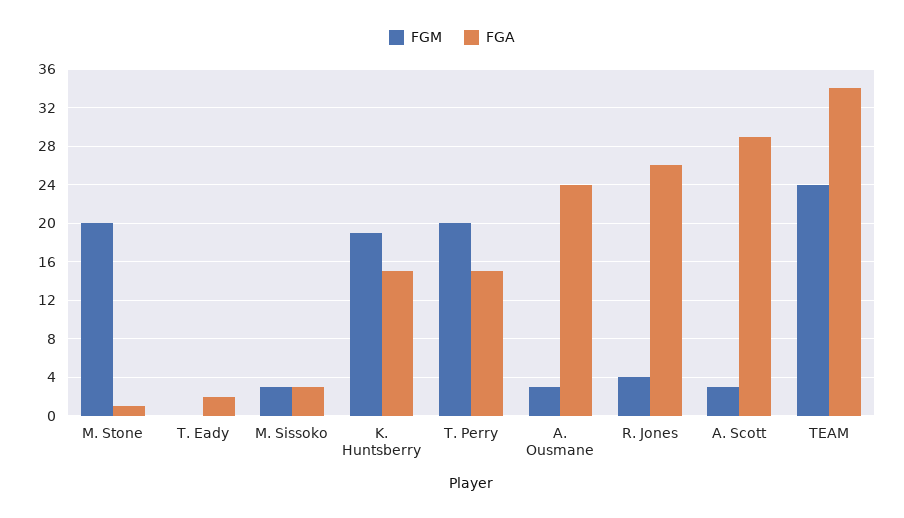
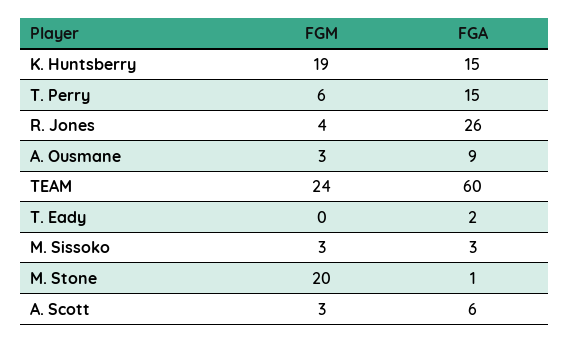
  {
    "FGM": {
      "M. Stone": 20,
      "T. Eady": 0,
      "M. Sissoko": 3,
      "K. Huntsberry": 19,
-     "T. Perry": 20,
+     "T. Perry": 6,
      "A. Ousmane": 3,
      "R. Jones": 4,
      "A. Scott": 3,
      "TEAM": 24
    },
    "FGA": {
      "M. Stone": 1,
      "T. Eady": 2,
      "M. Sissoko": 3,
      "K. Huntsberry": 15,
      "T. Perry": 15,
-     "A. Ousmane": 24,
+     "A. Ousmane": 9,
      "R. Jones": 26,
-     "A. Scott": 29,
+     "A. Scott": 6,
-     "TEAM": 34
+     "TEAM": 60
    }
  }

